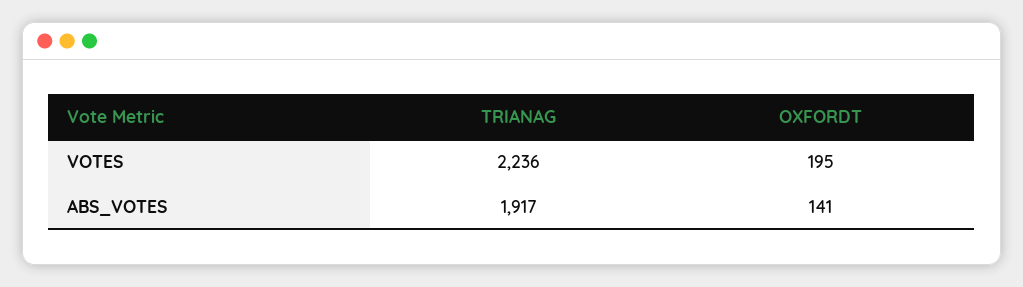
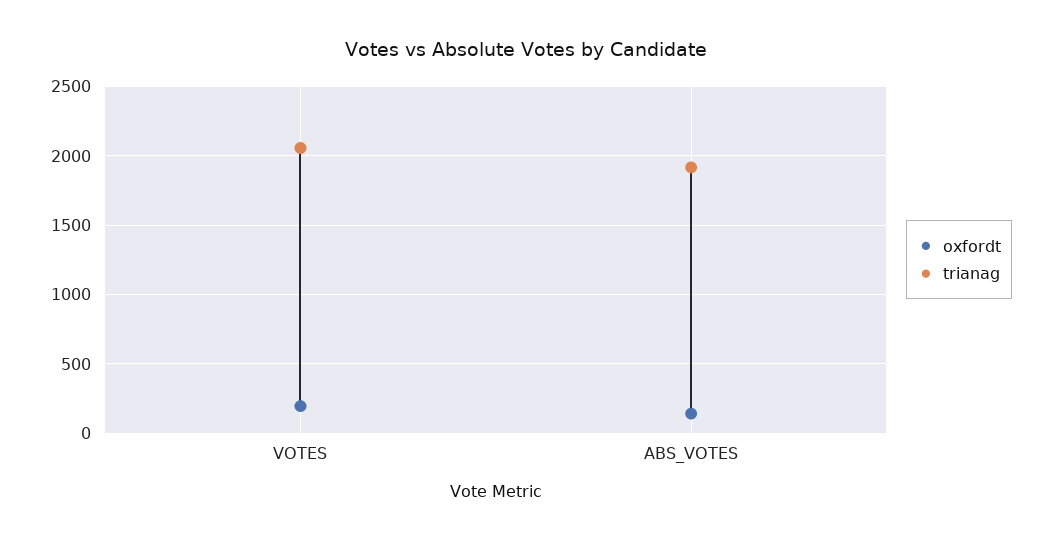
  {
    "TRIANAG": {
-     "VOTES": 2236,
+     "VOTES": 2050,
      "ABS_VOTES": 1917
    },
    "OXFORDT": {
      "VOTES": 195,
      "ABS_VOTES": 141
    }
  }

